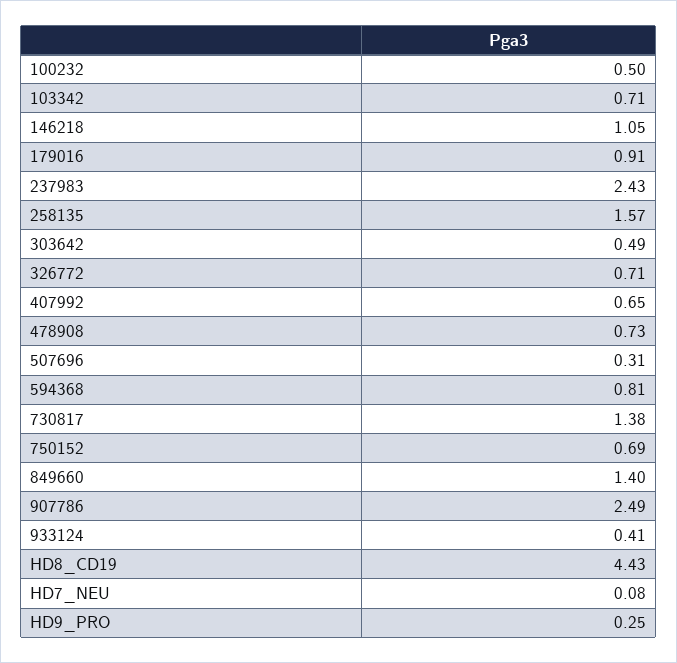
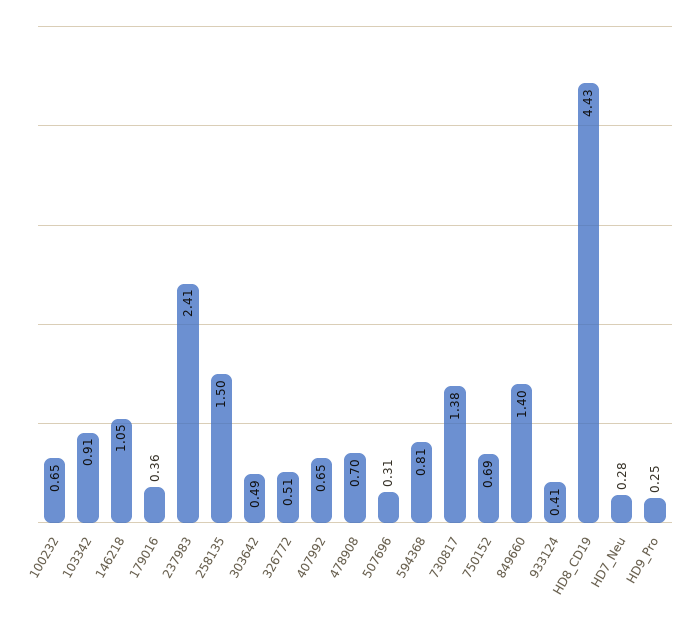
  {
-   "100232": 0.5,
+   "100232": 0.65,
-   "103342": 0.71,
+   "103342": 0.91,
    "146218": 1.05,
-   "179016": 0.91,
+   "179016": 0.36,
-   "237983": 2.43,
+   "237983": 2.41,
-   "258135": 1.57,
+   "258135": 1.5,
    "303642": 0.49,
-   "326772": 0.71,
+   "326772": 0.51,
    "407992": 0.65,
-   "478908": 0.73,
+   "478908": 0.7,
    "507696": 0.31,
    "594368": 0.81,
    "730817": 1.38,
    "750152": 0.69,
    "849660": 1.4,
-   "907786": 2.49,
    "933124": 0.41,
    "HD8_CD19": 4.43,
-   "HD7_NEU": 0.08,
+   "HD7_NEU": 0.28,
    "HD9_PRO": 0.25
  }

